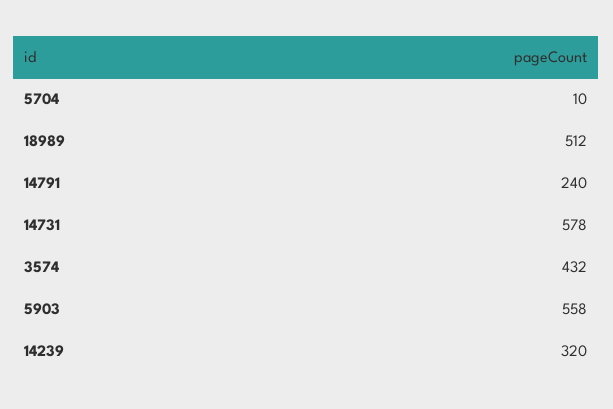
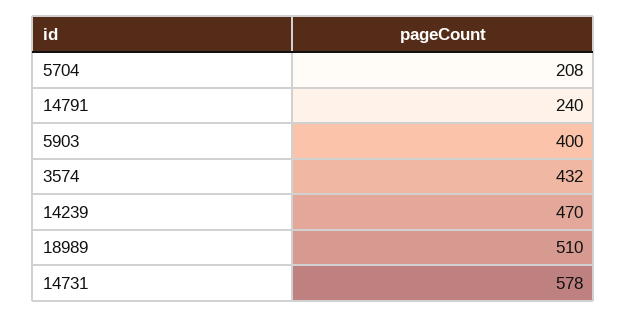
  {
-   "5704": 10,
+   "5704": 208,
-   "18989": 512,
+   "18989": 510,
    "14791": 240,
    "14731": 578,
    "3574": 432,
-   "5903": 558,
+   "5903": 400,
-   "14239": 320
+   "14239": 470
  }

